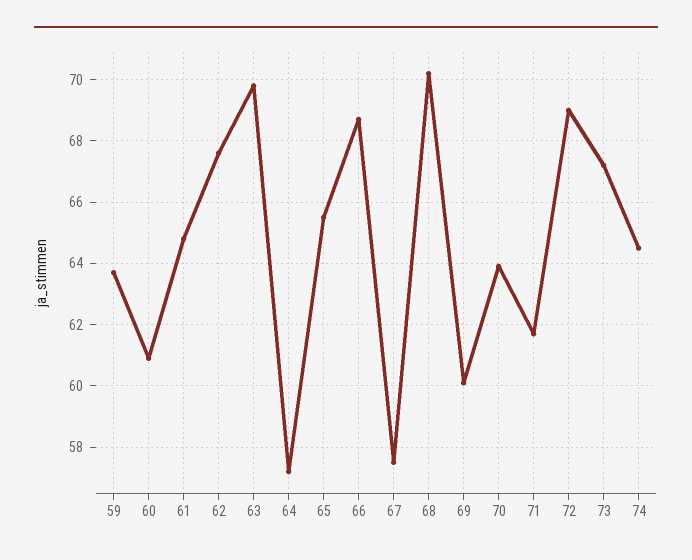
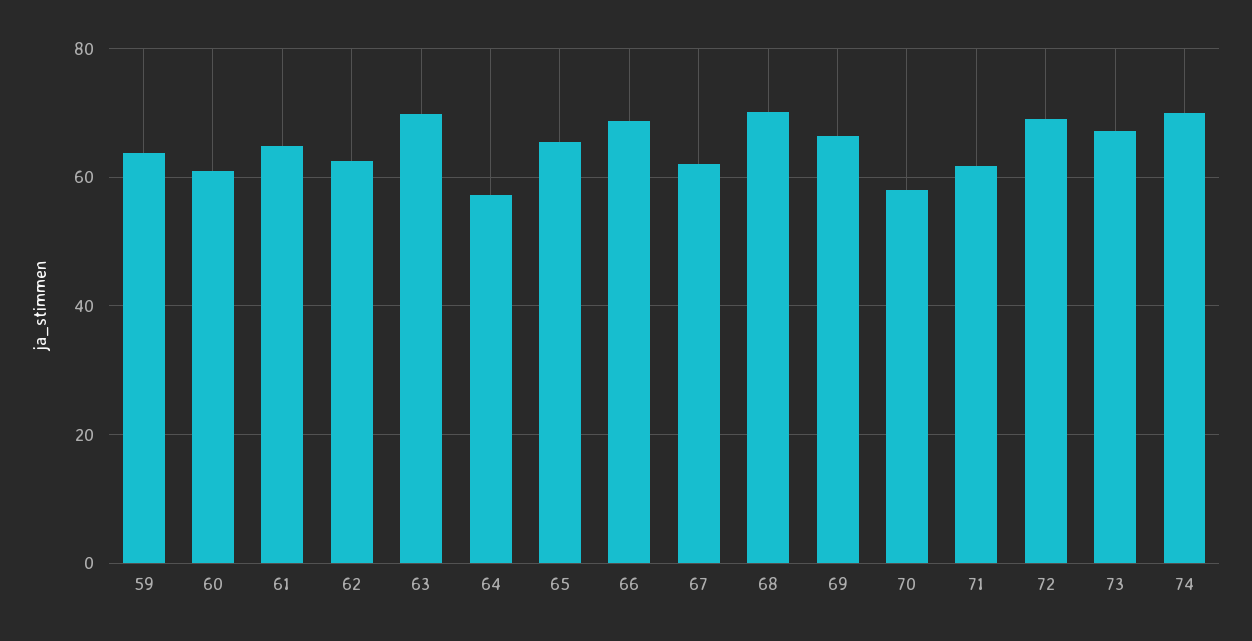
  {
    "59": 63.5,
    "60": 61,
    "61": 65,
-   "62": 67.5,
+   "62": 62,
    "63": 70,
    "64": 57,
    "65": 65.5,
    "66": 68.5,
-   "67": 57.5,
+   "67": 62,
    "68": 70,
-   "69": 60,
+   "69": 66,
-   "70": 64,
+   "70": 58,
    "71": 61.5,
    "72": 69,
    "73": 67,
-   "74": 64.5
+   "74": 70
  }

